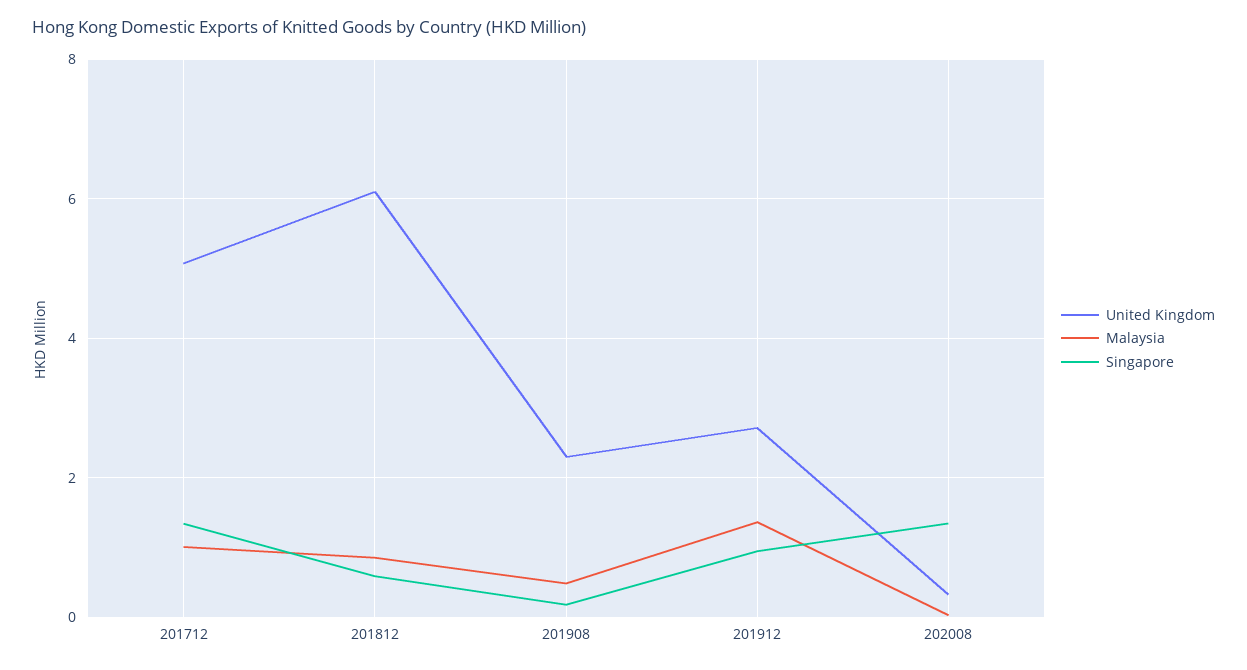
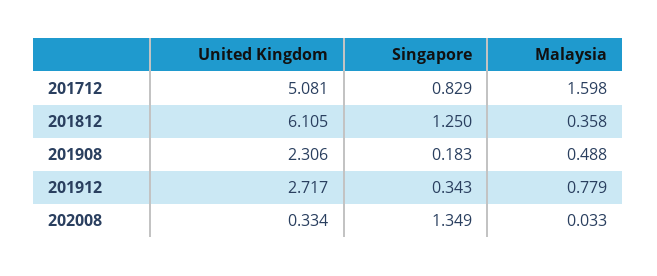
  {
    "United Kingdom": {
      "201712": 5.081,
      "201812": 6.105,
      "201908": 2.306,
      "201912": 2.717,
      "202008": 0.334
    },
    "Malaysia": {
-     "201712": 1,
+     "201712": 1.598,
-     "201812": 0.8,
+     "201812": 0.358,
      "201908": 0.488,
-     "201912": 1.4,
+     "201912": 0.779,
      "202008": 0.033
    },
    "Singapore": {
-     "201712": 1.4,
+     "201712": 0.829,
-     "201812": 0.6,
+     "201812": 1.25,
      "201908": 0.183,
-     "201912": 1,
+     "201912": 0.343,
      "202008": 1.349
    }
  }

